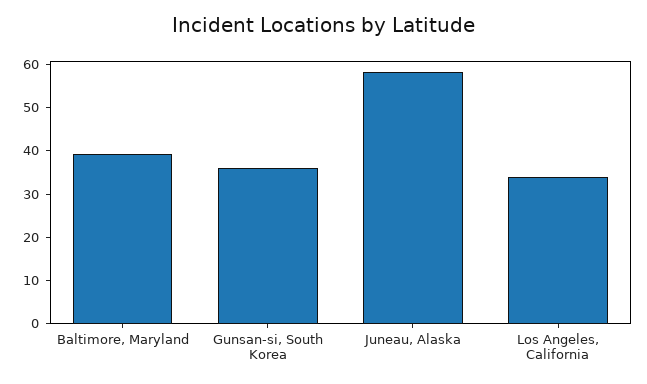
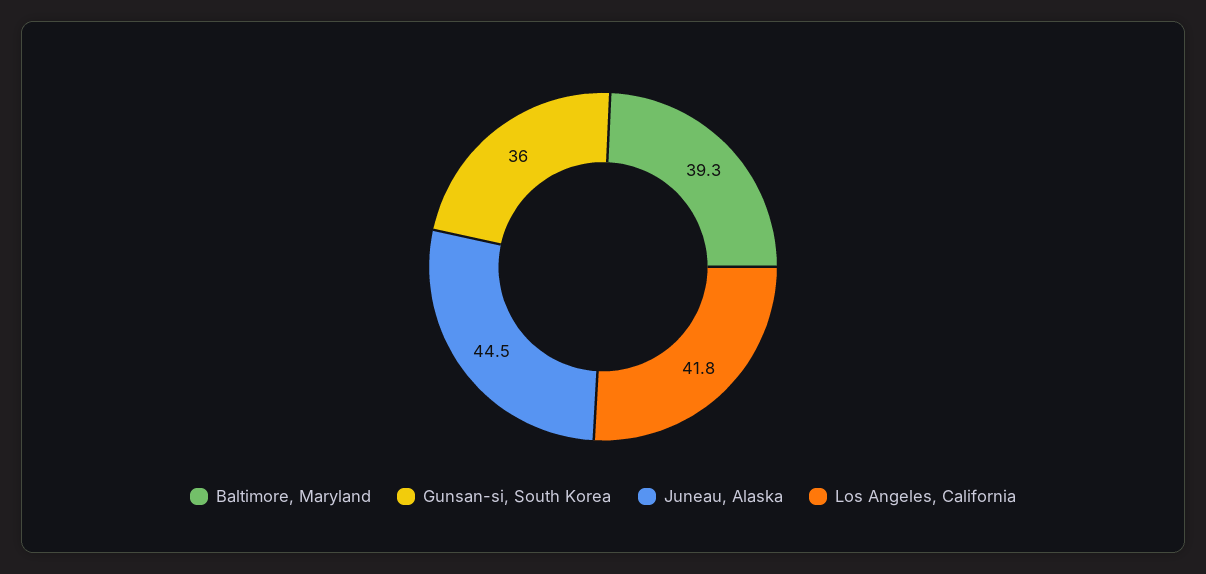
  {
    "Baltimore, Maryland": 39.3,
    "Gunsan-si, South Korea": 36,
-   "Juneau, Alaska": 58,
+   "Juneau, Alaska": 44.5,
-   "Los Angeles, California": 34
+   "Los Angeles, California": 41.8
  }

